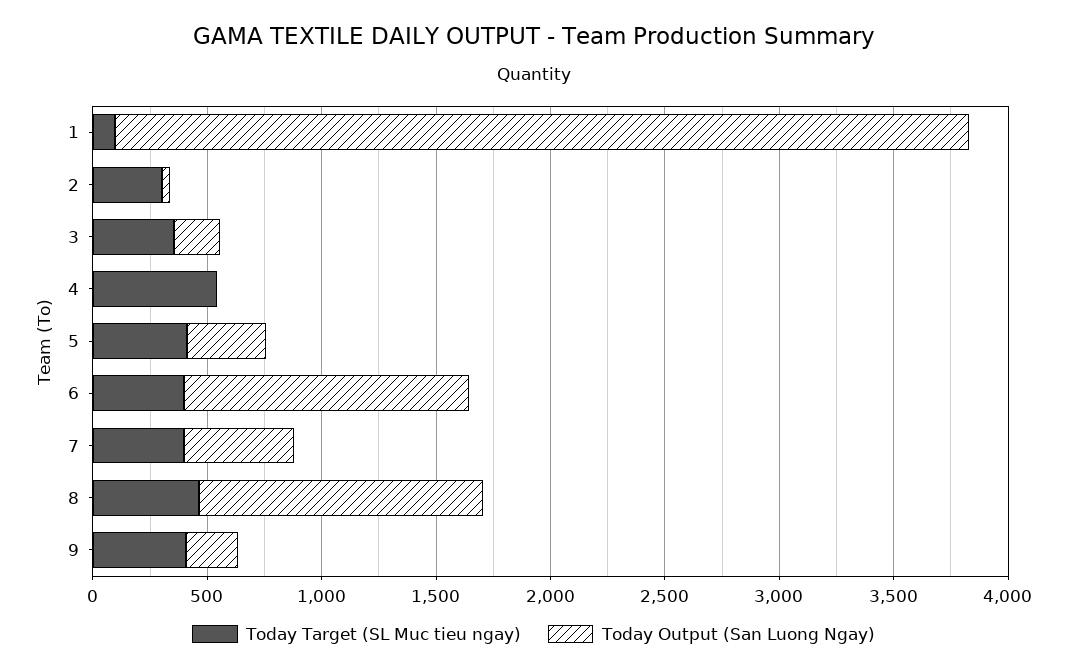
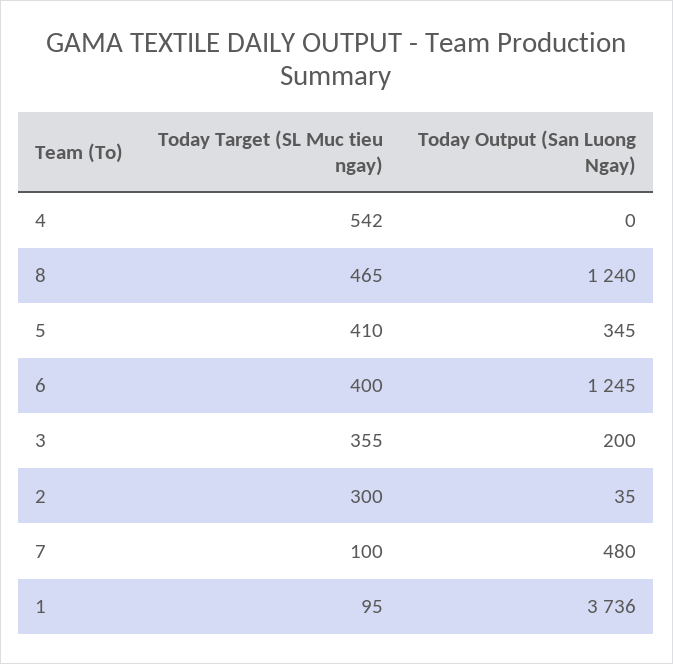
  {
    "Today Target (SL Muc tieu ngay)": {
      "1": 95,
      "2": 300,
      "3": 355,
      "4": 542,
      "5": 410,
      "6": 400,
-     "7": 400,
+     "7": 100,
-     "8": 465,
+     "8": 465
-     "9": 400
    },
    "Today Output (San Luong Ngay)": {
      "1": 3736,
      "2": 35,
      "3": 200,
      "4": 0,
      "5": 345,
      "6": 1245,
      "7": 480,
-     "8": 1240,
+     "8": 1240
-     "9": 200
    }
  }

